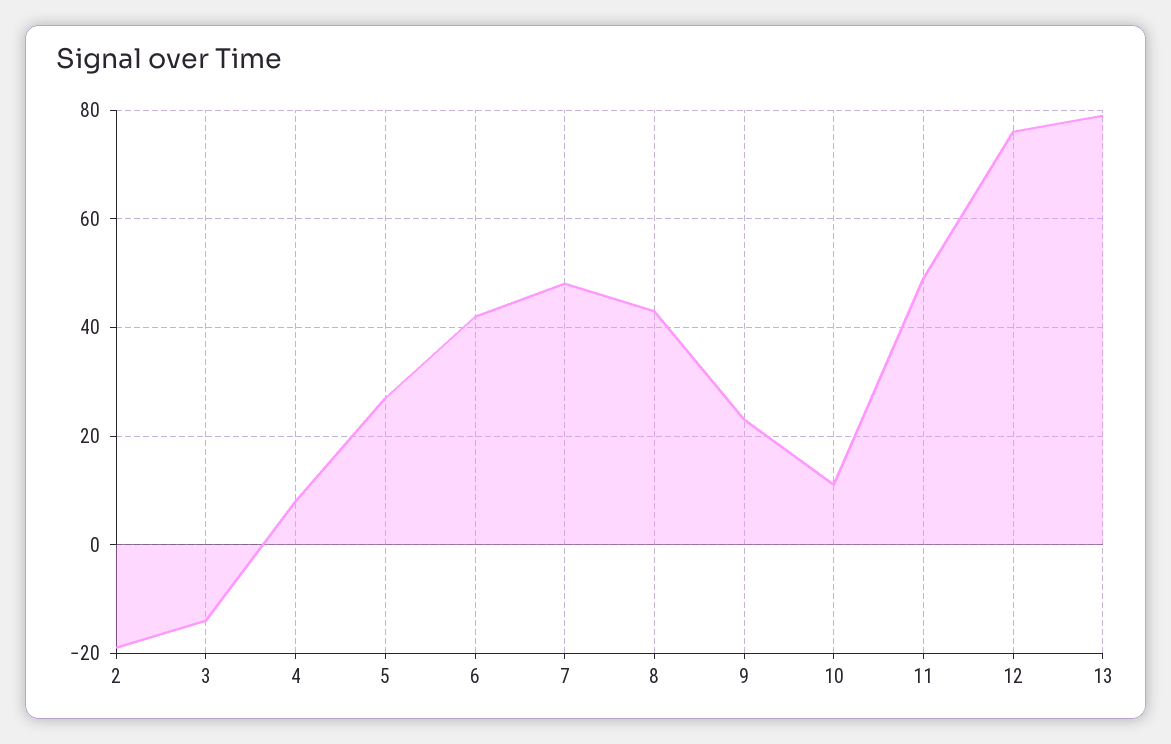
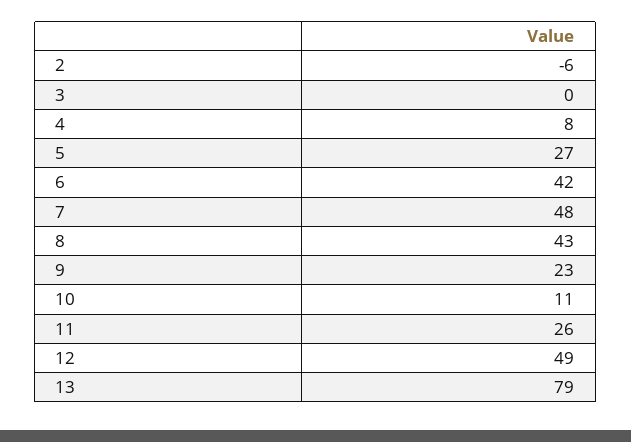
  {
-   "2": -20,
+   "2": -6,
-   "3": -15,
+   "3": 0,
    "4": 8,
    "5": 27,
    "6": 42,
    "7": 48,
    "8": 43,
    "9": 23,
    "10": 11,
-   "11": 50,
+   "11": 26,
-   "12": 75,
+   "12": 49,
    "13": 79
  }

